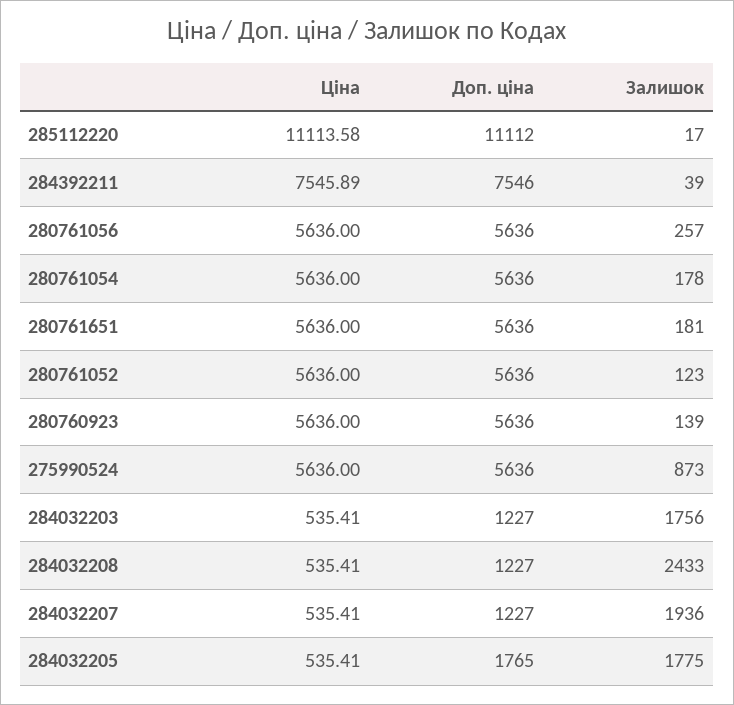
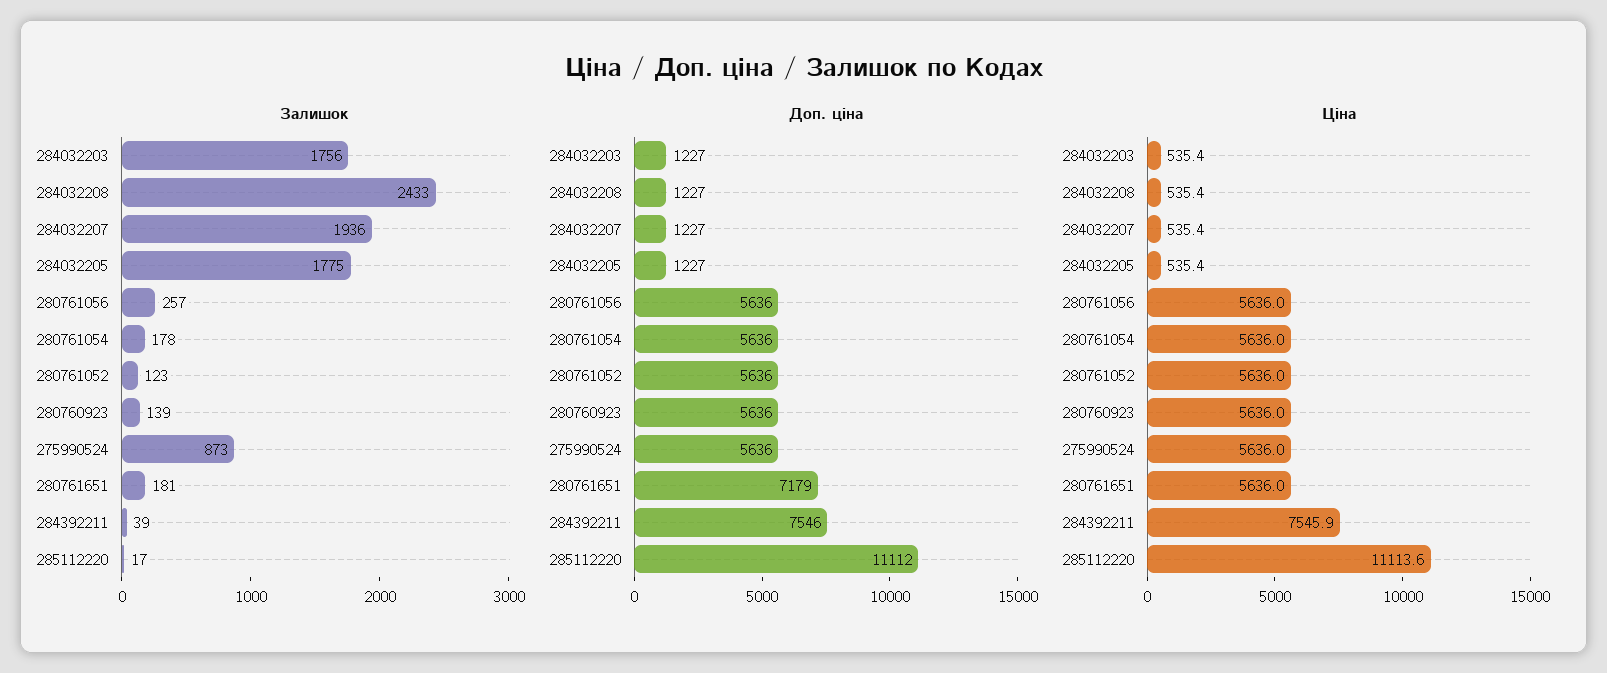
  {
    "Ціна": {
      "285112220": 11113.58,
      "284392211": 7545.89,
      "280761056": 5636,
      "280761054": 5636,
      "280761651": 5636,
      "280761052": 5636,
      "280760923": 5636,
      "275990524": 5636,
      "284032203": 535.41,
      "284032208": 535.41,
      "284032207": 535.41,
      "284032205": 535.41
    },
    "Доп. ціна": {
      "285112220": 11112,
      "284392211": 7546,
      "280761056": 5636,
      "280761054": 5636,
-     "280761651": 5636,
+     "280761651": 7179,
      "280761052": 5636,
      "280760923": 5636,
      "275990524": 5636,
      "284032203": 1227,
      "284032208": 1227,
      "284032207": 1227,
-     "284032205": 1765
+     "284032205": 1227
    },
    "Залишок": {
      "285112220": 17,
      "284392211": 39,
      "280761056": 257,
      "280761054": 178,
      "280761651": 181,
      "280761052": 123,
      "280760923": 139,
      "275990524": 873,
      "284032203": 1756,
      "284032208": 2433,
      "284032207": 1936,
      "284032205": 1775
    }
  }

